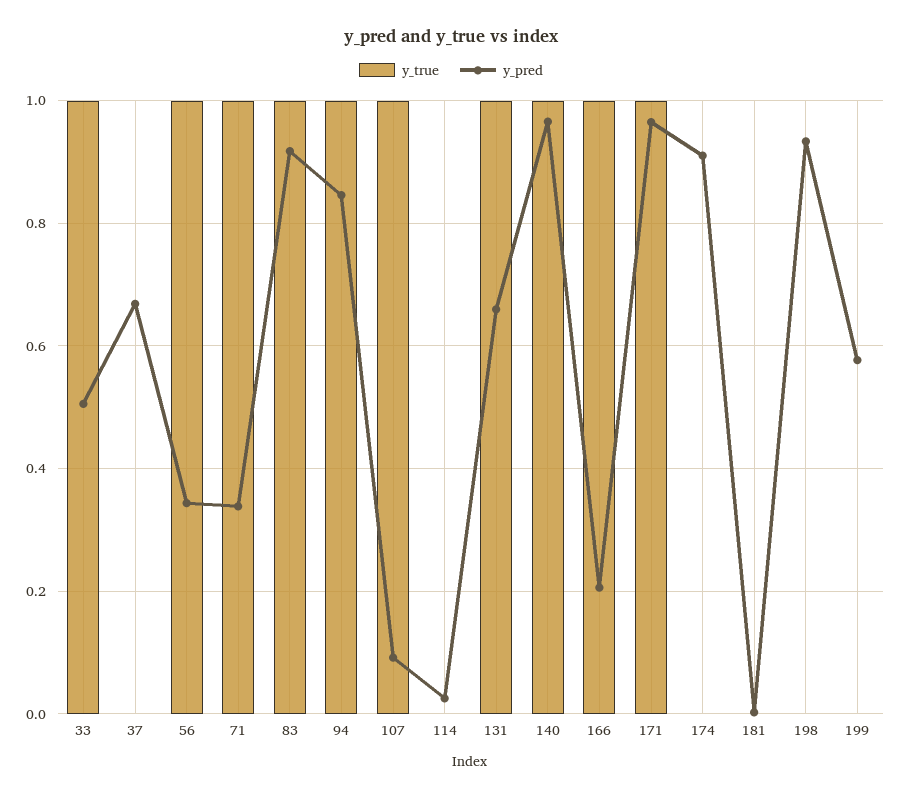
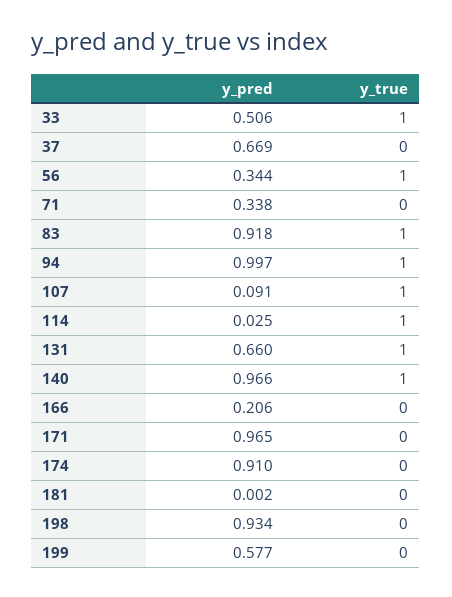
  {
    "y_true": {
      "33": 1,
      "37": 0,
      "56": 1,
-     "71": 1,
+     "71": 0,
      "83": 1,
      "94": 1,
      "107": 1,
-     "114": 0,
+     "114": 1,
      "131": 1,
      "140": 1,
-     "166": 1,
+     "166": 0,
-     "171": 1,
+     "171": 0,
      "174": 0,
      "181": 0,
      "198": 0,
      "199": 0
    },
    "y_pred": {
      "33": 0.506,
      "37": 0.669,
      "56": 0.344,
      "71": 0.338,
      "83": 0.918,
-     "94": 0.84,
+     "94": 0.997,
      "107": 0.091,
      "114": 0.025,
      "131": 0.66,
      "140": 0.966,
      "166": 0.206,
      "171": 0.965,
      "174": 0.91,
      "181": 0.002,
      "198": 0.934,
      "199": 0.577
    }
  }

